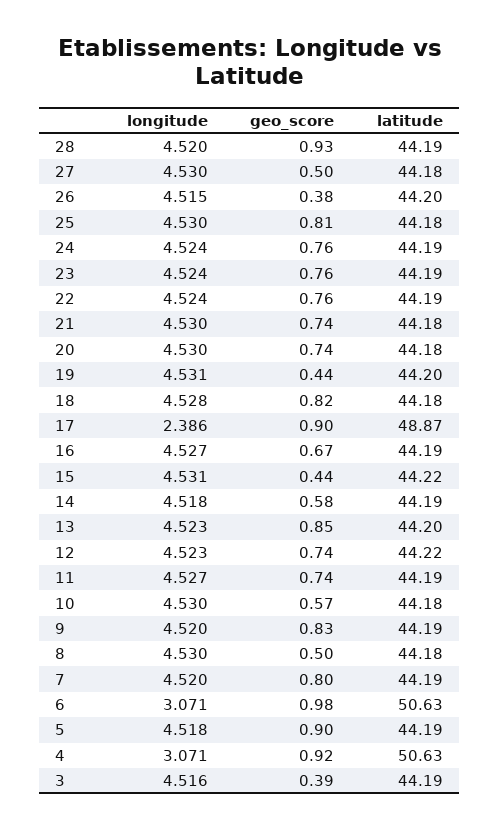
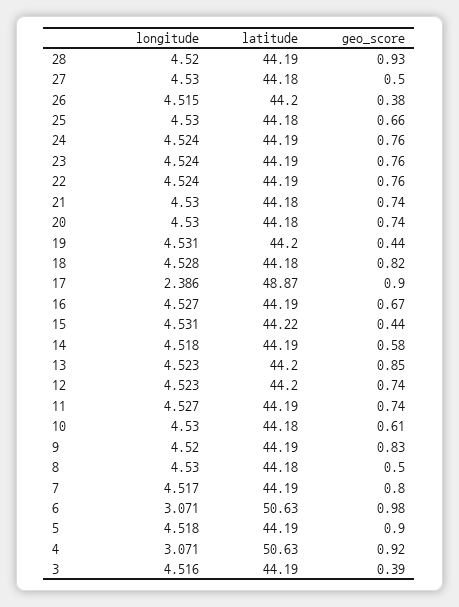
  {
    "longitude": {
      "28": 4.52,
      "27": 4.53,
      "26": 4.515,
      "25": 4.53,
      "24": 4.524,
      "23": 4.524,
      "22": 4.524,
      "21": 4.53,
      "20": 4.53,
      "19": 4.531,
      "18": 4.528,
      "17": 2.386,
      "16": 4.527,
      "15": 4.531,
      "14": 4.518,
      "13": 4.523,
      "12": 4.523,
      "11": 4.527,
      "10": 4.53,
      "9": 4.52,
      "8": 4.53,
-     "7": 4.52,
+     "7": 4.517,
      "6": 3.071,
      "5": 4.518,
      "4": 3.071,
      "3": 4.516
    },
    "geo_score": {
      "28": 0.93,
      "27": 0.5,
      "26": 0.38,
-     "25": 0.81,
+     "25": 0.66,
      "24": 0.76,
      "23": 0.76,
      "22": 0.76,
      "21": 0.74,
      "20": 0.74,
      "19": 0.44,
      "18": 0.82,
      "17": 0.9,
      "16": 0.67,
      "15": 0.44,
      "14": 0.58,
      "13": 0.85,
      "12": 0.74,
      "11": 0.74,
-     "10": 0.57,
+     "10": 0.61,
      "9": 0.83,
      "8": 0.5,
      "7": 0.8,
      "6": 0.98,
      "5": 0.9,
      "4": 0.92,
      "3": 0.39
    },
    "latitude": {
      "28": 44.19,
      "27": 44.18,
      "26": 44.2,
      "25": 44.18,
      "24": 44.19,
      "23": 44.19,
      "22": 44.19,
      "21": 44.18,
      "20": 44.18,
      "19": 44.2,
      "18": 44.18,
      "17": 48.87,
      "16": 44.19,
      "15": 44.22,
      "14": 44.19,
      "13": 44.2,
-     "12": 44.22,
+     "12": 44.2,
      "11": 44.19,
      "10": 44.18,
      "9": 44.19,
      "8": 44.18,
      "7": 44.19,
      "6": 50.63,
      "5": 44.19,
      "4": 50.63,
      "3": 44.19
    }
  }

